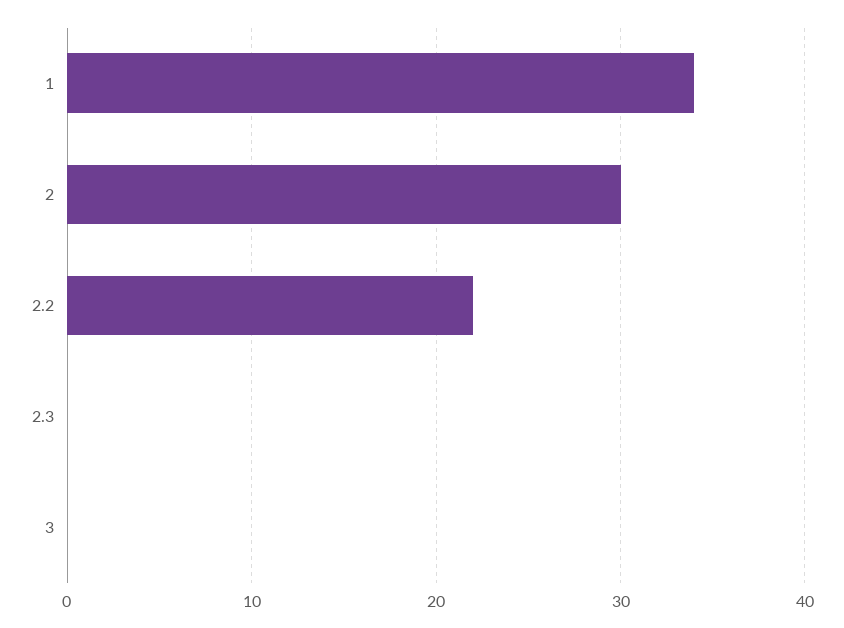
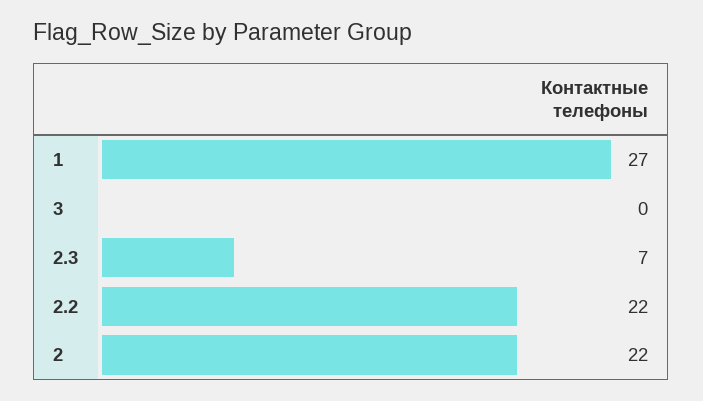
  {
-   "1": 34,
+   "1": 27,
-   "2": 30,
+   "2": 22,
    "2.2": 22,
-   "2.3": 0,
+   "2.3": 7,
    "3": 0
  }

